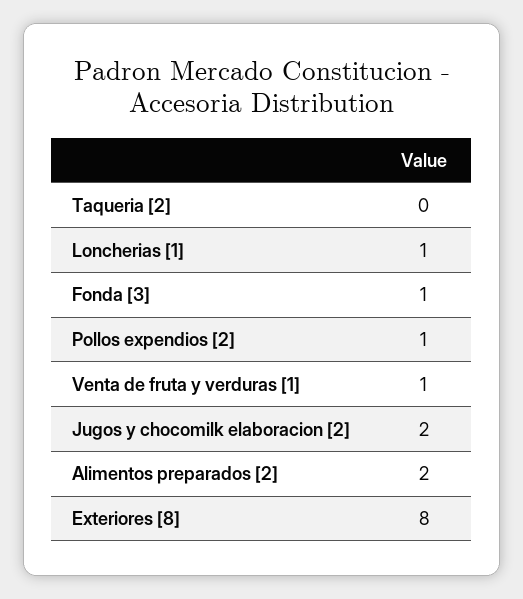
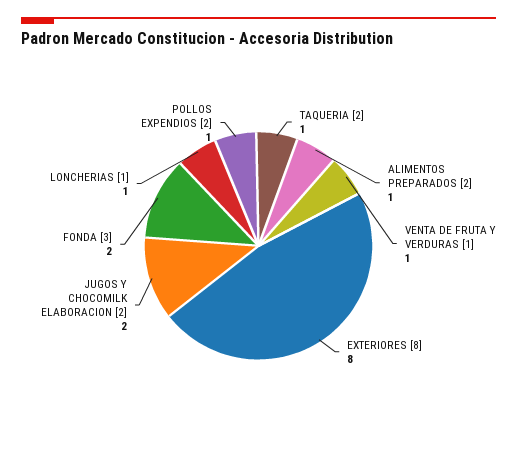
  {
-   "Taqueria [2]": 0,
+   "Taqueria [2]": 1,
    "Loncherias [1]": 1,
-   "Fonda [3]": 1,
+   "Fonda [3]": 2,
    "Pollos expendios [2]": 1,
    "Venta de fruta y verduras [1]": 1,
    "Jugos y chocomilk elaboracion [2]": 2,
-   "Alimentos preparados [2]": 2,
+   "Alimentos preparados [2]": 1,
    "Exteriores [8]": 8
  }

